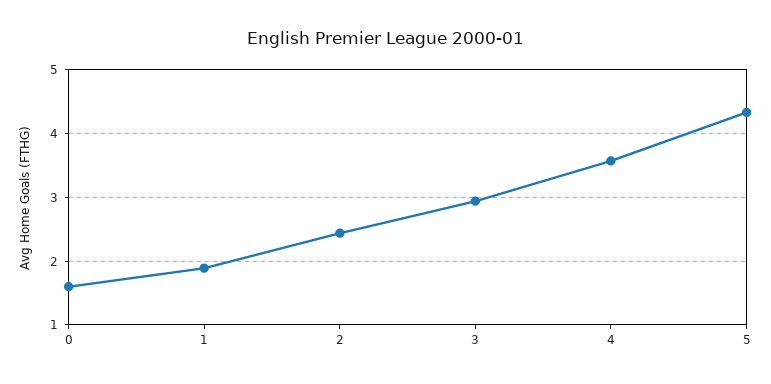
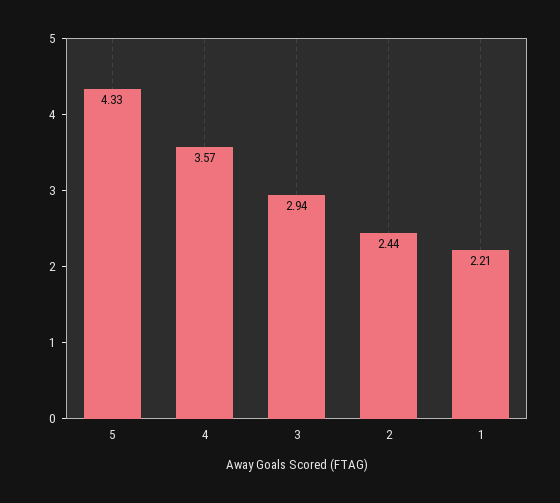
  {
-   "0": 1.6,
-   "1": 1.9,
+   "1": 2.21,
    "2": 2.44,
    "3": 2.94,
    "4": 3.57,
    "5": 4.33
  }

